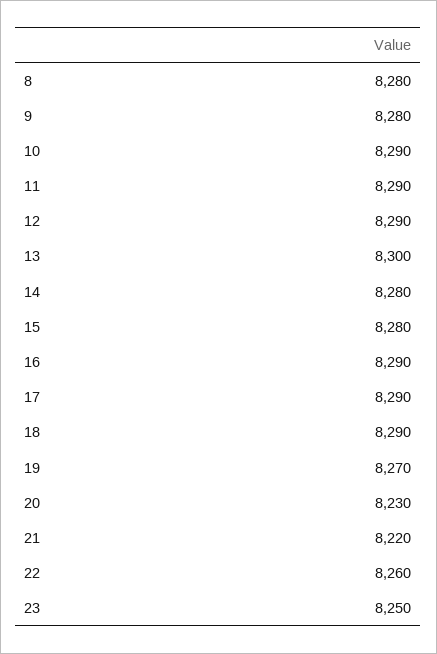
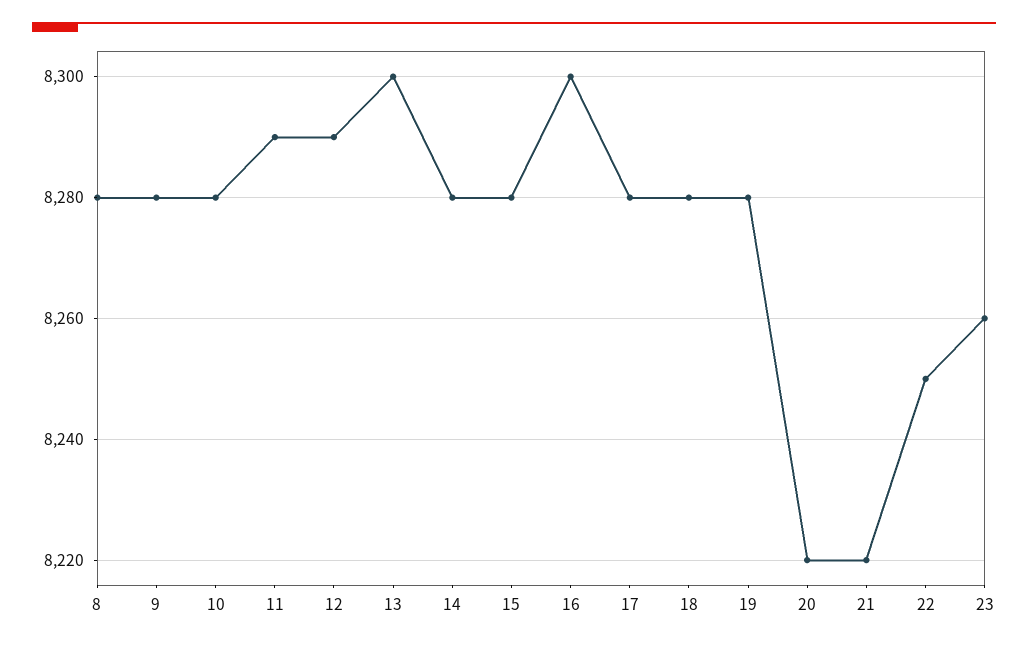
  {
    "8": 8280,
    "9": 8280,
-   "10": 8290,
+   "10": 8280,
    "11": 8290,
    "12": 8290,
    "13": 8300,
    "14": 8280,
    "15": 8280,
-   "16": 8290,
+   "16": 8300,
-   "17": 8290,
+   "17": 8280,
-   "18": 8290,
+   "18": 8280,
-   "19": 8270,
+   "19": 8280,
-   "20": 8230,
+   "20": 8220,
    "21": 8220,
-   "22": 8260,
+   "22": 8250,
-   "23": 8250
+   "23": 8260
  }

